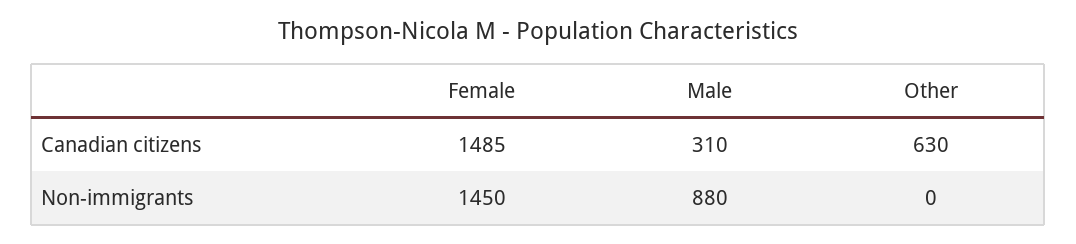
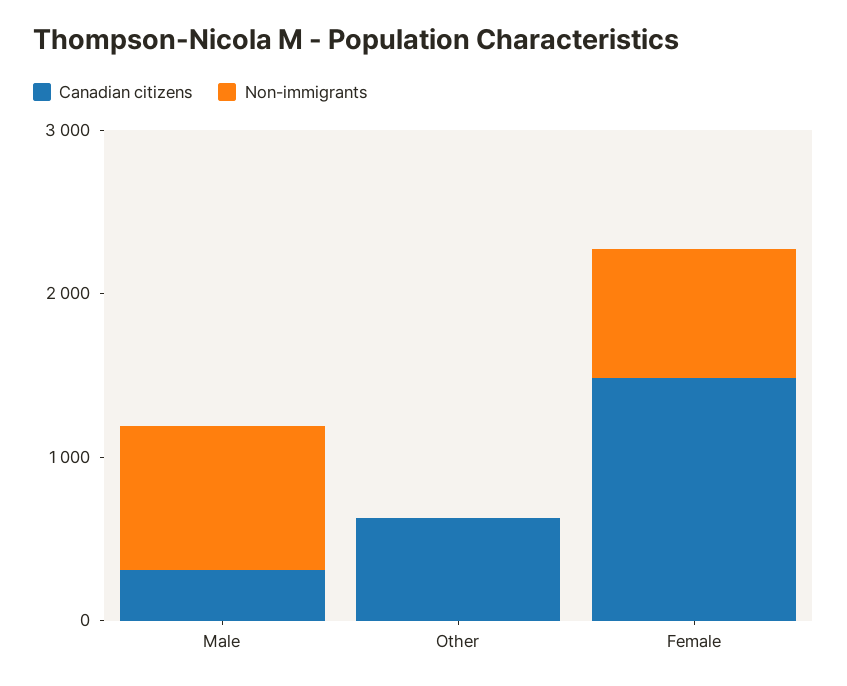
  {
    "Canadian citizens": {
      "Female": 1485,
      "Male": 310,
      "Other": 630
    },
    "Non-immigrants": {
-     "Female": 1450,
+     "Female": 800,
      "Male": 880,
      "Other": 0
    }
  }

